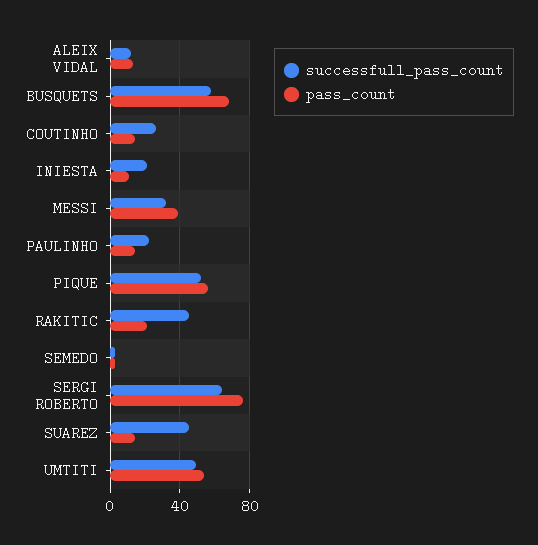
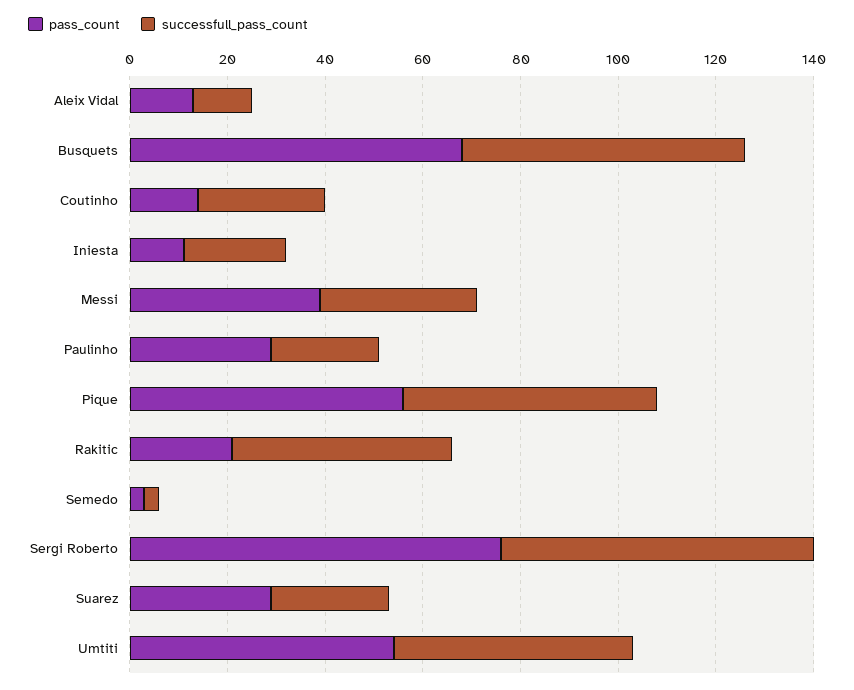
  {
    "successfull_pass_count": {
      "ALEIX VIDAL": 10,
      "BUSQUETS": 60,
      "COUTINHO": 25,
      "INIESTA": 20,
      "MESSI": 30,
      "PAULINHO": 20,
      "PIQUE": 50,
      "RAKITIC": 45,
      "SEMEDO": 5,
      "SERGI ROBERTO": 65,
-     "SUAREZ": 45,
+     "SUAREZ": 25,
      "UMTITI": 50
    },
    "pass_count": {
      "ALEIX VIDAL": 15,
      "BUSQUETS": 70,
      "COUTINHO": 15,
      "INIESTA": 10,
      "MESSI": 40,
-     "PAULINHO": 15,
+     "PAULINHO": 30,
      "PIQUE": 55,
      "RAKITIC": 20,
      "SEMEDO": 5,
      "SERGI ROBERTO": 75,
-     "SUAREZ": 15,
+     "SUAREZ": 30,
      "UMTITI": 55
    }
  }

